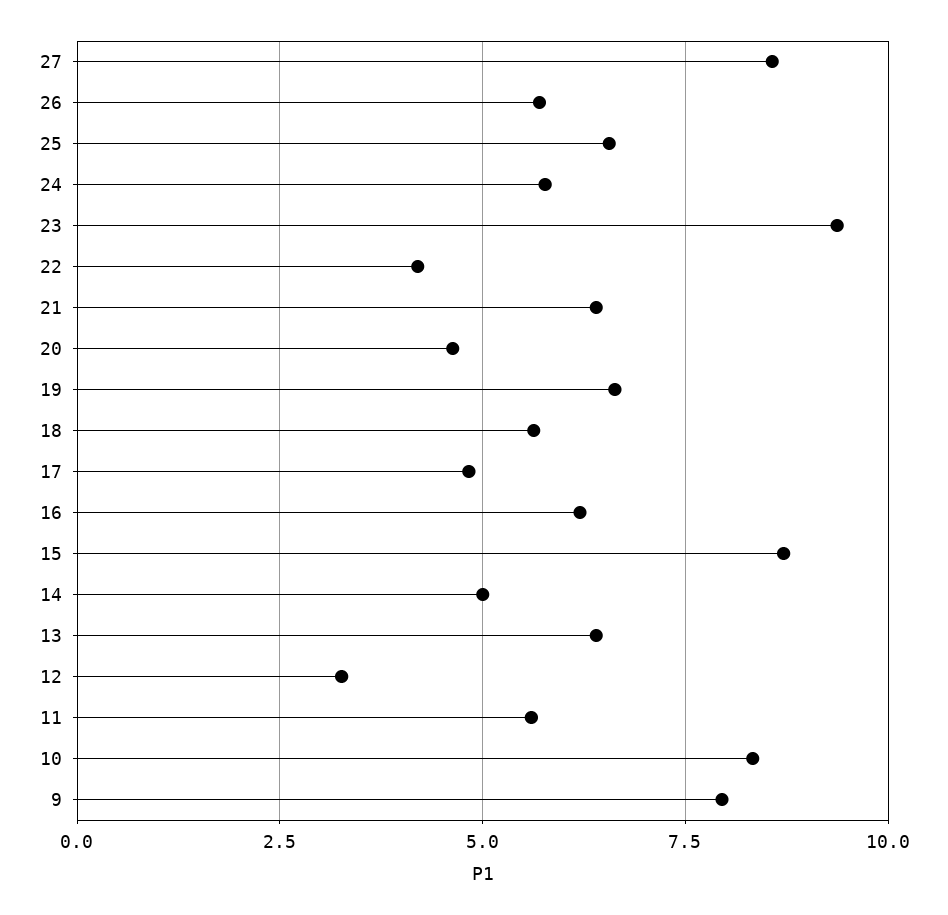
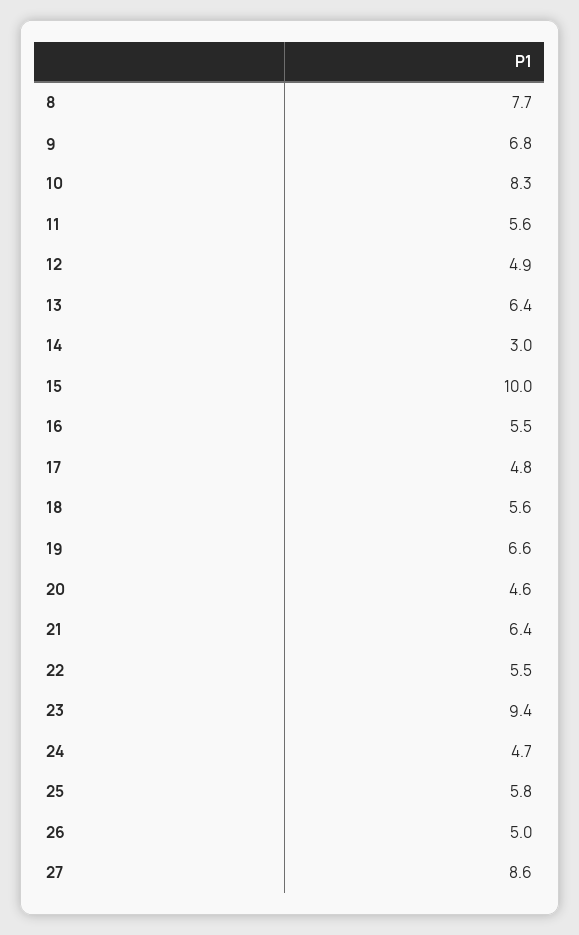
  {
    "27": 8.6,
-   "26": 5.75,
+   "26": 5,
-   "25": 6.5,
+   "25": 5.8,
-   "24": 5.75,
+   "24": 4.7,
    "23": 9.4,
-   "22": 4.25,
+   "22": 5.5,
    "21": 6.4,
    "20": 4.6,
    "19": 6.6,
    "18": 5.6,
    "17": 4.8,
-   "16": 6.25,
+   "16": 5.5,
-   "15": 8.75,
+   "15": 10,
-   "14": 5,
+   "14": 3,
    "13": 6.4,
-   "12": 3.25,
+   "12": 4.9,
    "11": 5.6,
    "10": 8.3,
-   "9": 8
+   "9": 6.8,
+   "8": 7.7
  }

